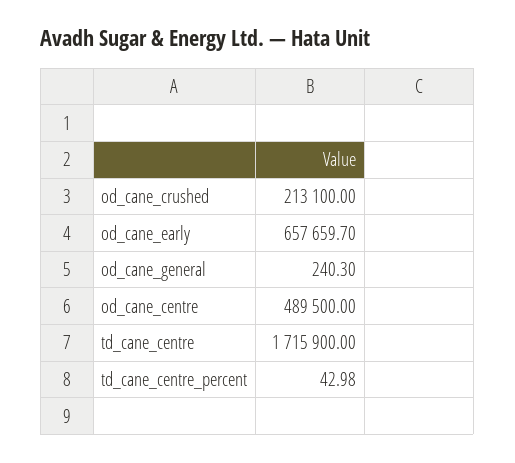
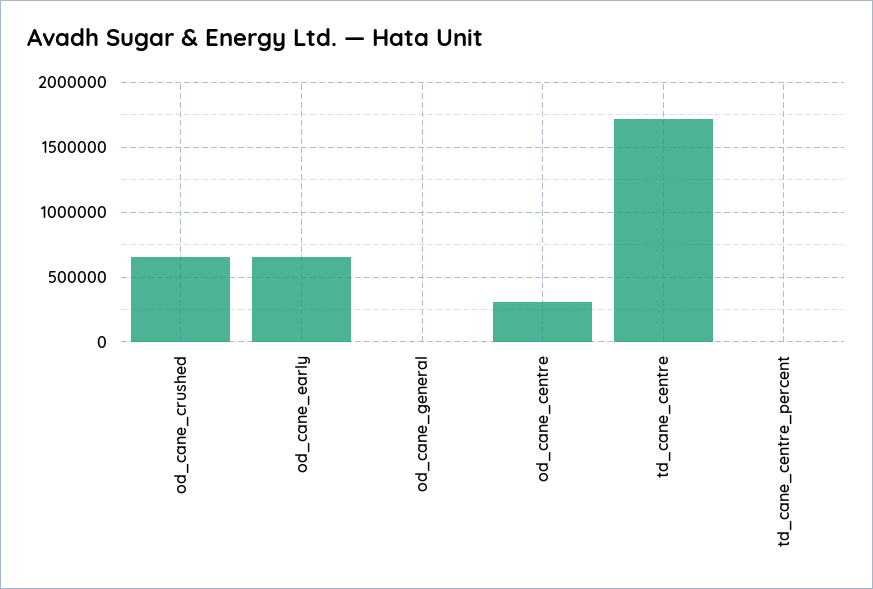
  {
-   "od_cane_crushed": 213100,
+   "od_cane_crushed": 650000,
    "od_cane_early": 657659.7,
    "od_cane_general": 240.3,
-   "od_cane_centre": 489500,
+   "od_cane_centre": 300000,
    "td_cane_centre": 1715900,
    "td_cane_centre_percent": 42.98
  }

